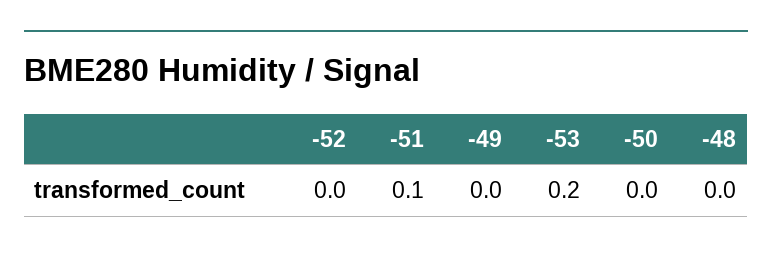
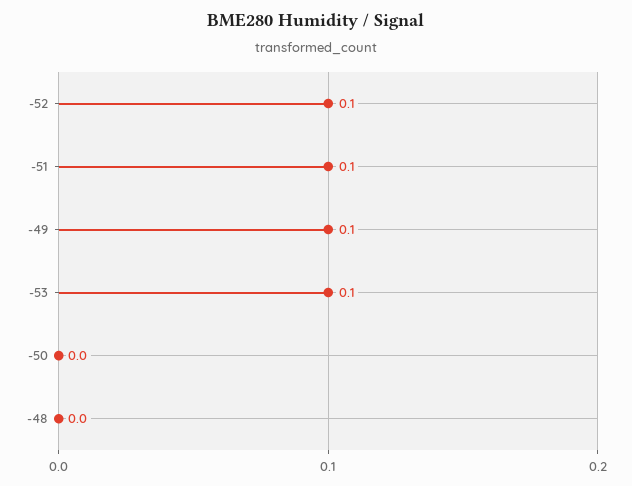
  {
-   "-52": 0,
+   "-52": 0.1,
    "-51": 0.1,
-   "-49": 0,
+   "-49": 0.1,
-   "-53": 0.2,
+   "-53": 0.1,
    "-50": 0,
    "-48": 0
  }

